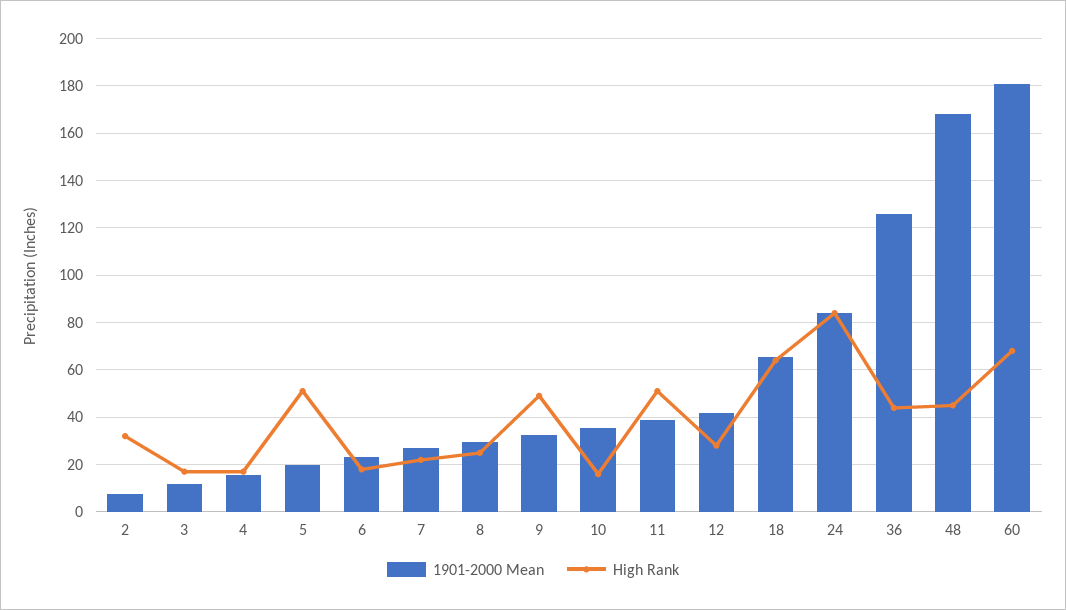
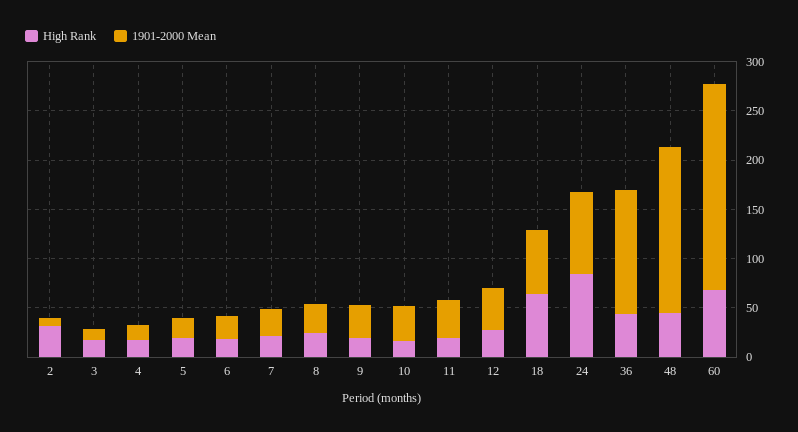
  {
    "1901-2000 Mean": {
      "2": 5,
      "3": 10,
      "4": 15,
      "5": 20,
      "6": 25,
      "7": 25,
      "8": 30,
      "9": 35,
      "10": 35,
      "11": 40,
      "12": 40,
      "18": 65,
      "24": 85,
      "36": 125,
      "48": 170,
-     "60": 180
+     "60": 210
    },
    "High Rank": {
      "2": 30,
      "3": 15,
      "4": 15,
-     "5": 50,
+     "5": 20,
      "6": 20,
      "7": 20,
      "8": 25,
-     "9": 50,
+     "9": 20,
      "10": 15,
-     "11": 50,
+     "11": 20,
      "12": 30,
      "18": 65,
      "24": 85,
      "36": 45,
      "48": 45,
      "60": 70
    }
  }

